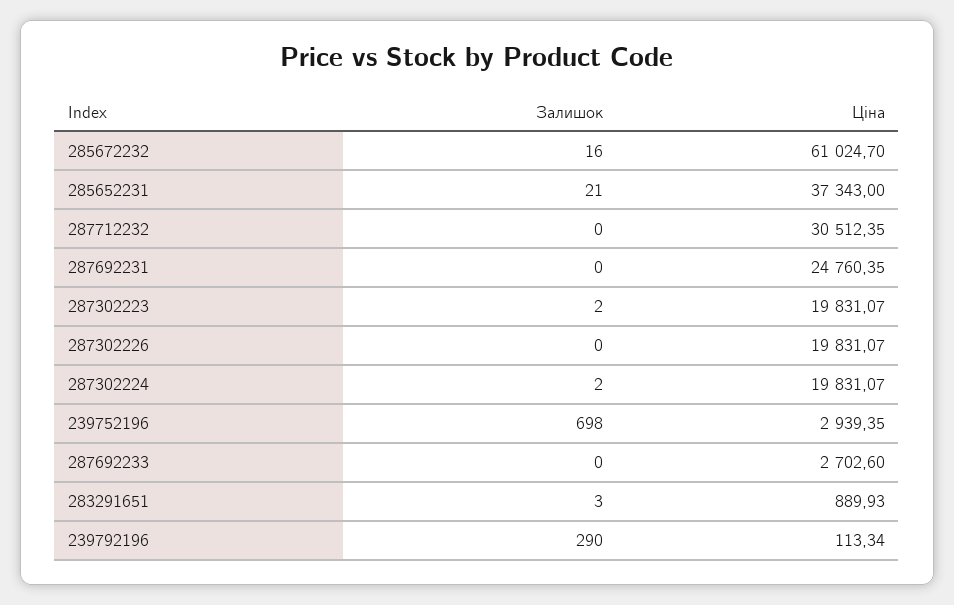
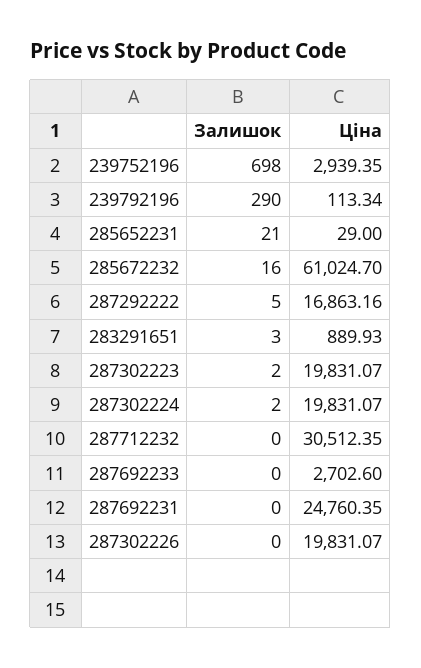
  {
    "Залишок": {
      "285672232": 16,
      "285652231": 21,
      "287712232": 0,
      "287692231": 0,
      "287302223": 2,
      "287302226": 0,
      "287302224": 2,
      "239752196": 698,
      "287692233": 0,
      "283291651": 3,
-     "239792196": 290
+     "239792196": 290,
+     "287292222": 5
    },
    "Ціна": {
      "285672232": 61024.7,
-     "285652231": 37343,
+     "285652231": 29,
      "287712232": 30512.35,
      "287692231": 24760.35,
      "287302223": 19831.07,
      "287302226": 19831.07,
      "287302224": 19831.07,
      "239752196": 2939.35,
      "287692233": 2702.6,
      "283291651": 889.93,
-     "239792196": 113.34
+     "239792196": 113.34,
+     "287292222": 16863.16
    }
  }

